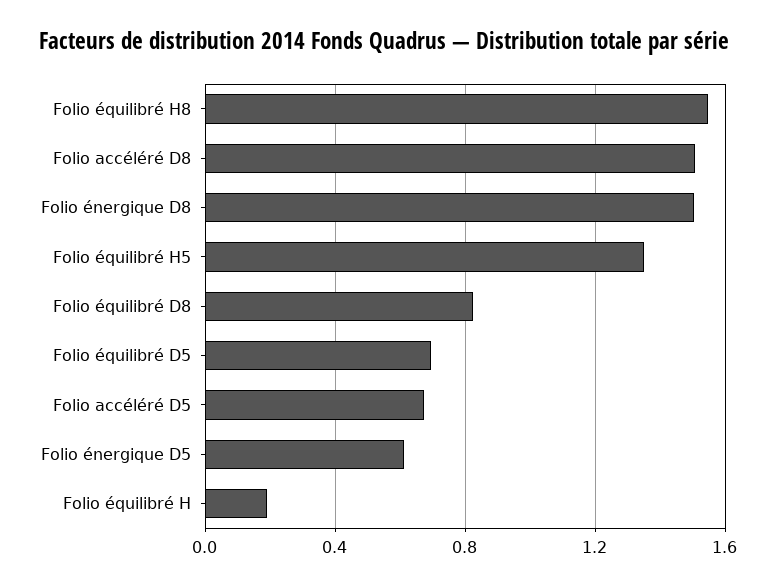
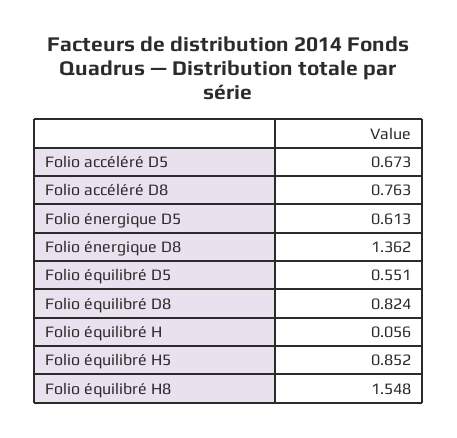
  {
    "Folio équilibré H8": 1.548,
-   "Folio accéléré D8": 1.5,
+   "Folio accéléré D8": 0.763,
-   "Folio énergique D8": 1.5,
+   "Folio énergique D8": 1.362,
-   "Folio équilibré H5": 1.35,
+   "Folio équilibré H5": 0.852,
    "Folio équilibré D8": 0.824,
-   "Folio équilibré D5": 0.7,
+   "Folio équilibré D5": 0.551,
    "Folio accéléré D5": 0.673,
    "Folio énergique D5": 0.613,
-   "Folio équilibré H": 0.2
+   "Folio équilibré H": 0.056
  }

